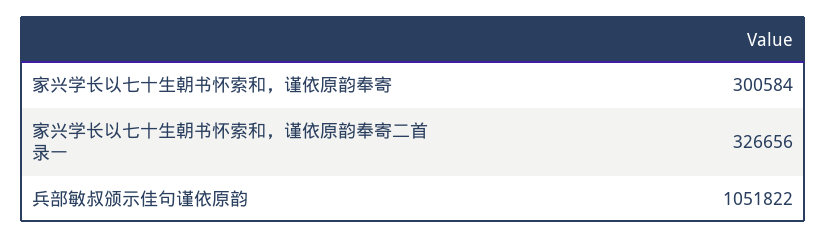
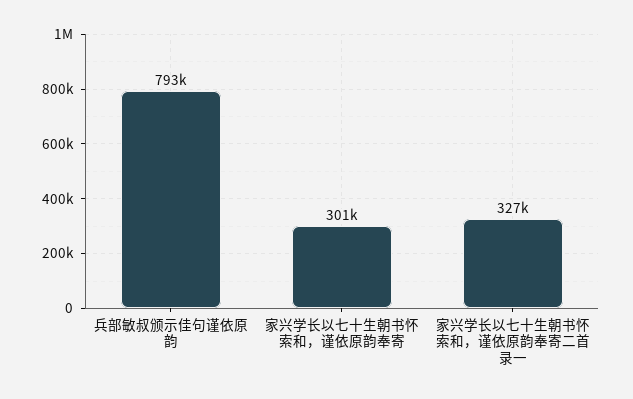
  {
    "家兴学长以七十生朝书怀索和，谨依原韵奉寄": 300584,
    "家兴学长以七十生朝书怀索和，谨依原韵奉寄二首录一": 326656,
-   "兵部敏叔颁示佳句谨依原韵": 1051822
+   "兵部敏叔颁示佳句谨依原韵": 793000
  }

